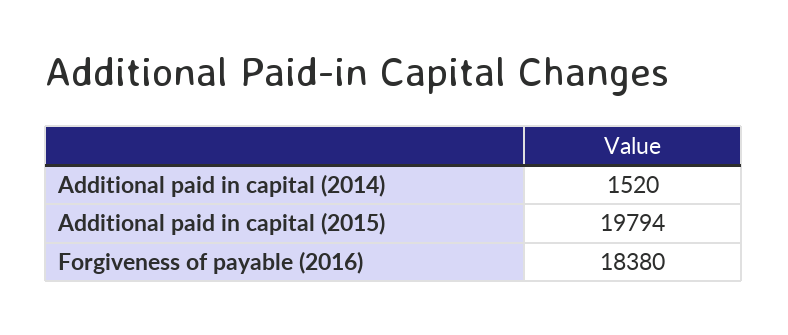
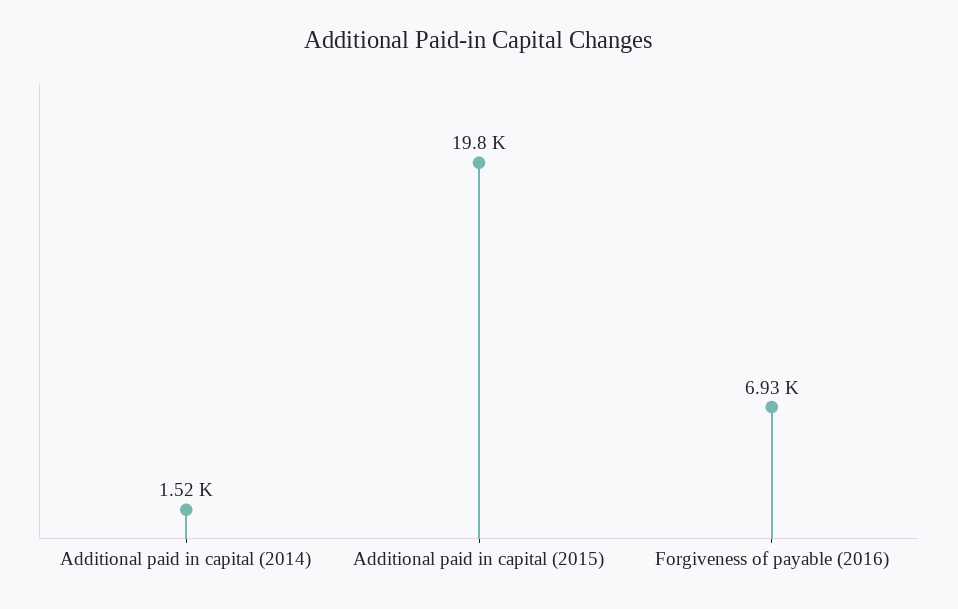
  {
    "Additional paid in capital (2014)": 1520,
    "Additional paid in capital (2015)": 19794,
-   "Forgiveness of payable (2016)": 18380
+   "Forgiveness of payable (2016)": 6930
  }

